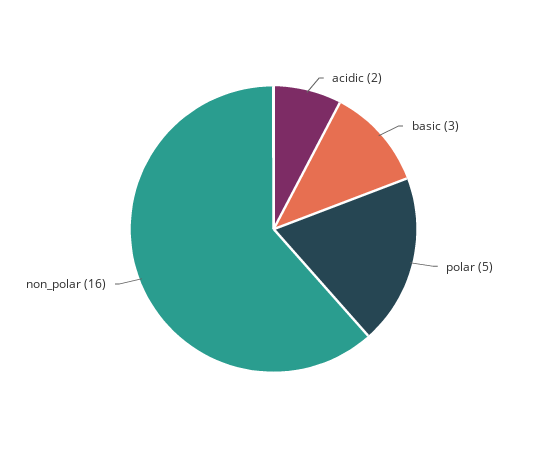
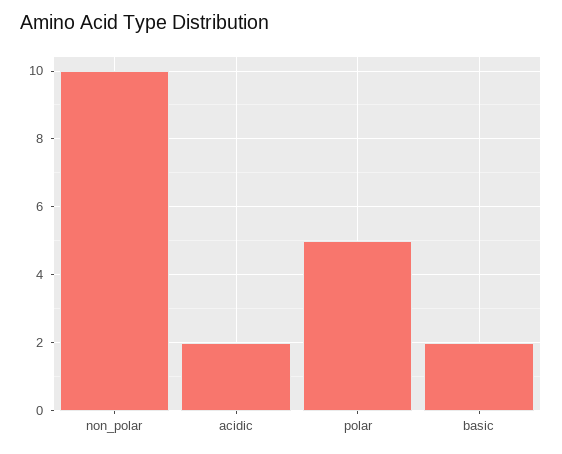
  {
    "acidic": 2,
-   "basic": 3,
+   "basic": 2,
    "polar": 5,
-   "non_polar": 16
+   "non_polar": 10
  }

